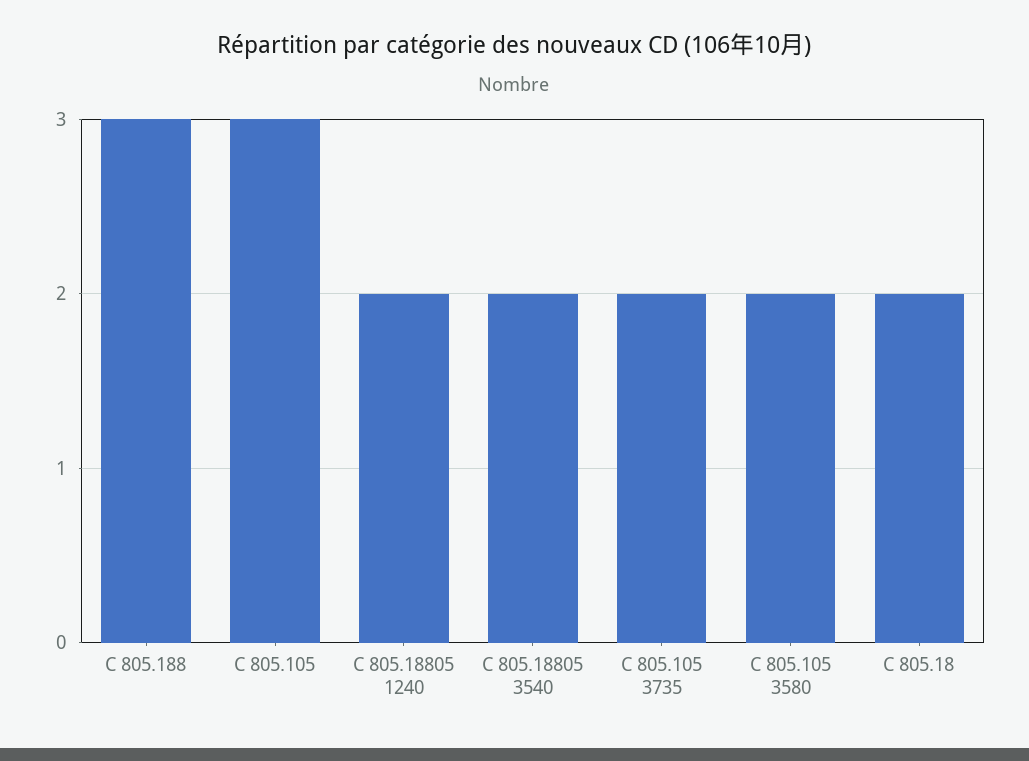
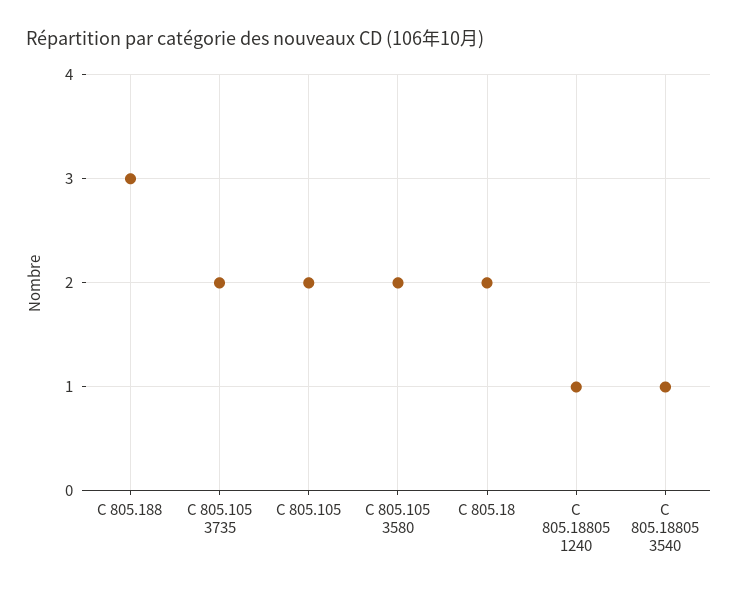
  {
    "C 805.188": 3,
-   "C 805.105": 3,
+   "C 805.105": 2,
-   "C 805.18805 1240": 2,
+   "C 805.18805 1240": 1,
-   "C 805.18805 3540": 2,
+   "C 805.18805 3540": 1,
    "C 805.105 3735": 2,
    "C 805.105 3580": 2,
    "C 805.18": 2
  }

